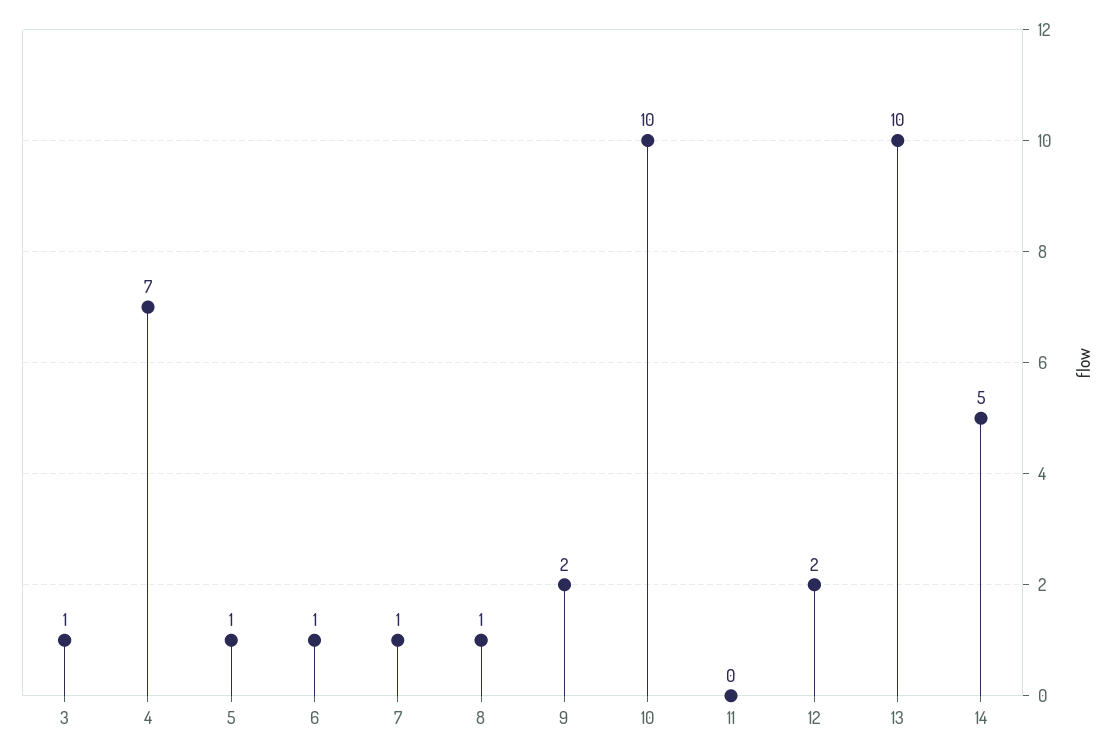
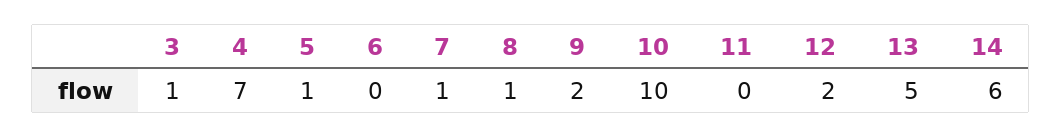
  {
    "3": 1,
    "4": 7,
    "5": 1,
-   "6": 1,
+   "6": 0,
    "7": 1,
    "8": 1,
    "9": 2,
    "10": 10,
    "11": 0,
    "12": 2,
-   "13": 10,
+   "13": 5,
-   "14": 5
+   "14": 6
  }

